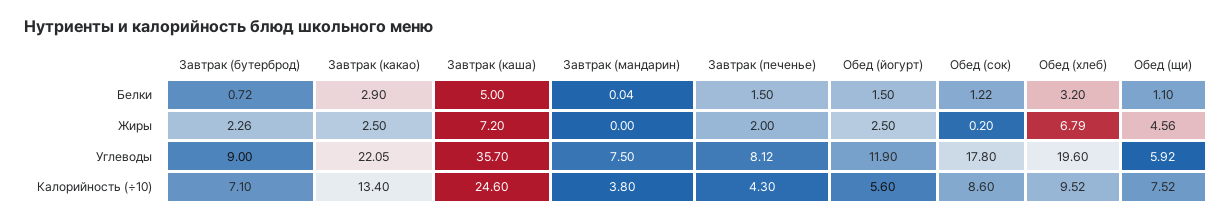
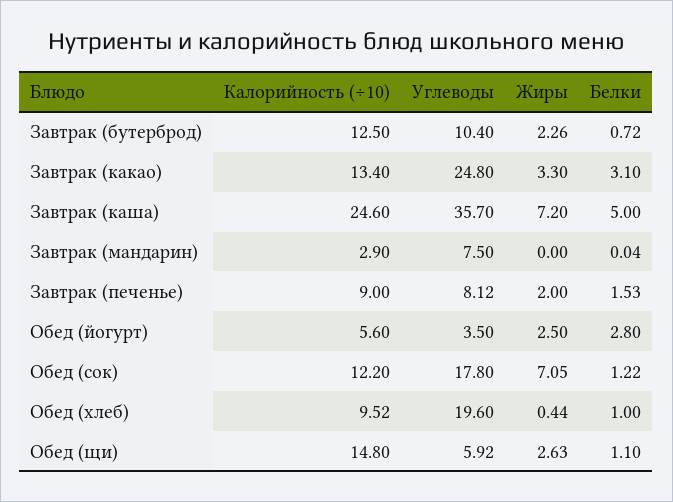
  {
    "Завтрак (бутерброд)": {
      "Белки": 0.72,
      "Жиры": 2.26,
-     "Углеводы": 9,
+     "Углеводы": 10.4,
-     "Калорийность (÷10)": 7.1
+     "Калорийность (÷10)": 12.5
    },
    "Завтрак (какао)": {
-     "Белки": 2.9,
+     "Белки": 3.1,
-     "Жиры": 2.5,
+     "Жиры": 3.3,
-     "Углеводы": 22.05,
+     "Углеводы": 24.8,
      "Калорийность (÷10)": 13.4
    },
    "Завтрак (каша)": {
      "Белки": 5,
      "Жиры": 7.2,
      "Углеводы": 35.7,
      "Калорийность (÷10)": 24.6
    },
    "Завтрак (мандарин)": {
      "Белки": 0.04,
      "Жиры": 0,
      "Углеводы": 7.5,
-     "Калорийность (÷10)": 3.8
+     "Калорийность (÷10)": 2.9
    },
    "Завтрак (печенье)": {
-     "Белки": 1.5,
+     "Белки": 1.53,
      "Жиры": 2,
      "Углеводы": 8.12,
-     "Калорийность (÷10)": 4.3
+     "Калорийность (÷10)": 9
    },
    "Обед (йогурт)": {
-     "Белки": 1.5,
+     "Белки": 2.8,
      "Жиры": 2.5,
-     "Углеводы": 11.9,
+     "Углеводы": 3.5,
      "Калорийность (÷10)": 5.6
    },
    "Обед (сок)": {
      "Белки": 1.22,
-     "Жиры": 0.2,
+     "Жиры": 7.05,
      "Углеводы": 17.8,
-     "Калорийность (÷10)": 8.6
+     "Калорийность (÷10)": 12.2
    },
    "Обед (хлеб)": {
-     "Белки": 3.2,
+     "Белки": 1,
-     "Жиры": 6.79,
+     "Жиры": 0.44,
      "Углеводы": 19.6,
      "Калорийность (÷10)": 9.52
    },
    "Обед (щи)": {
      "Белки": 1.1,
-     "Жиры": 4.56,
+     "Жиры": 2.63,
      "Углеводы": 5.92,
-     "Калорийность (÷10)": 7.52
+     "Калорийность (÷10)": 14.8
    }
  }

